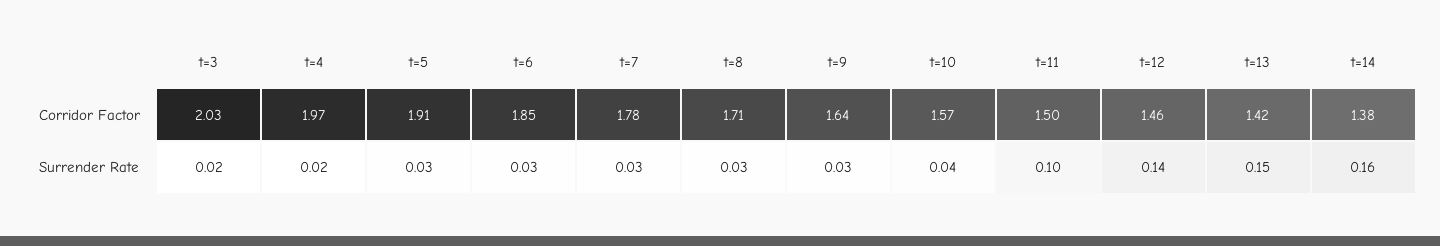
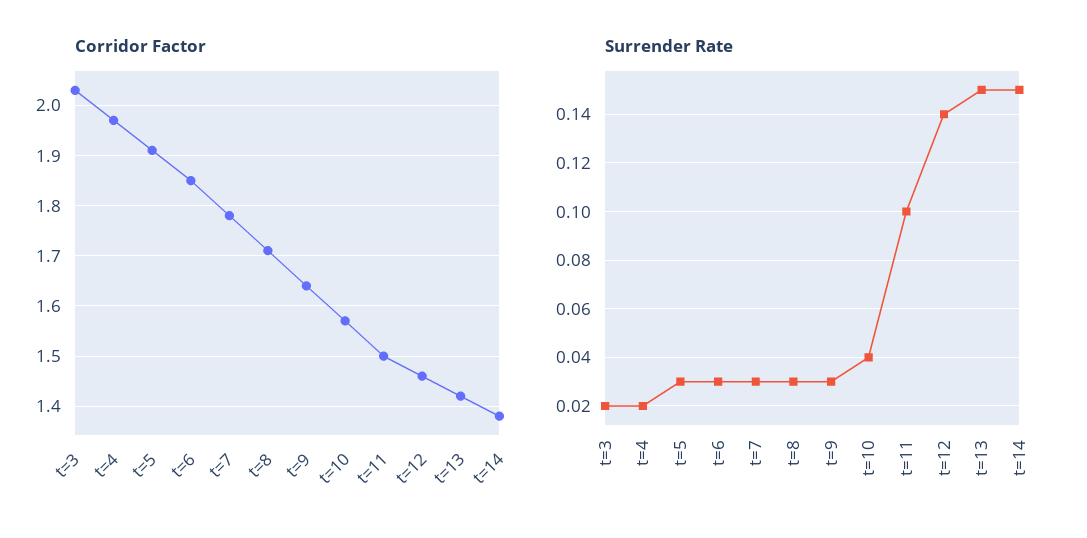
  {
    "Corridor Factor": {
      "t=3": 2.03,
      "t=4": 1.97,
      "t=5": 1.91,
      "t=6": 1.85,
      "t=7": 1.78,
      "t=8": 1.71,
      "t=9": 1.64,
      "t=10": 1.57,
      "t=11": 1.5,
      "t=12": 1.46,
      "t=13": 1.42,
      "t=14": 1.38
    },
    "Surrender Rate": {
      "t=3": 0.02,
      "t=4": 0.02,
      "t=5": 0.03,
      "t=6": 0.03,
      "t=7": 0.03,
      "t=8": 0.03,
      "t=9": 0.03,
      "t=10": 0.04,
      "t=11": 0.1,
      "t=12": 0.14,
      "t=13": 0.15,
-     "t=14": 0.16
+     "t=14": 0.15
    }
  }

